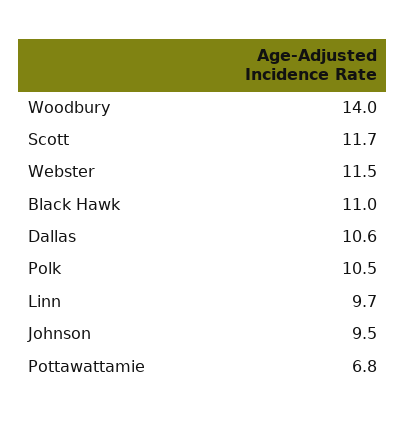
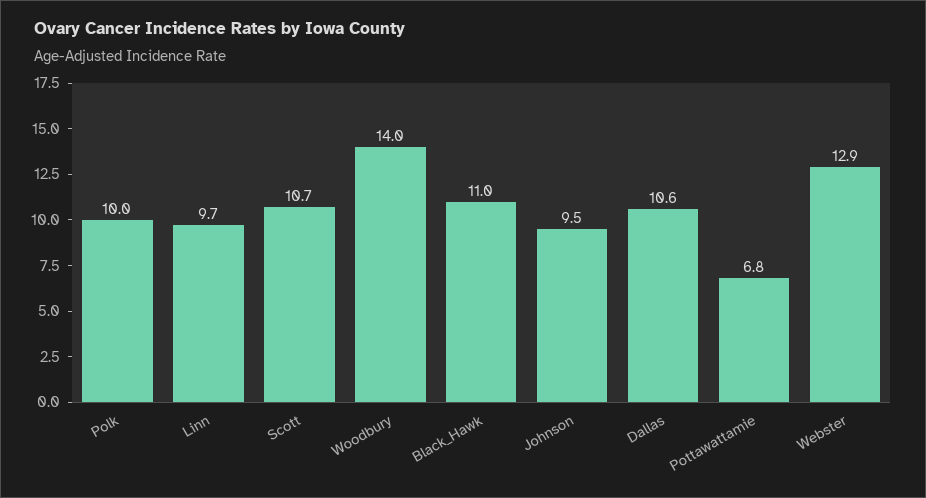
  {
    "Woodbury": 14,
-   "Scott": 11.7,
+   "Scott": 10.7,
-   "Webster": 11.5,
+   "Webster": 12.9,
    "Black Hawk": 11,
    "Dallas": 10.6,
-   "Polk": 10.5,
+   "Polk": 10,
    "Linn": 9.7,
    "Johnson": 9.5,
    "Pottawattamie": 6.8
  }

